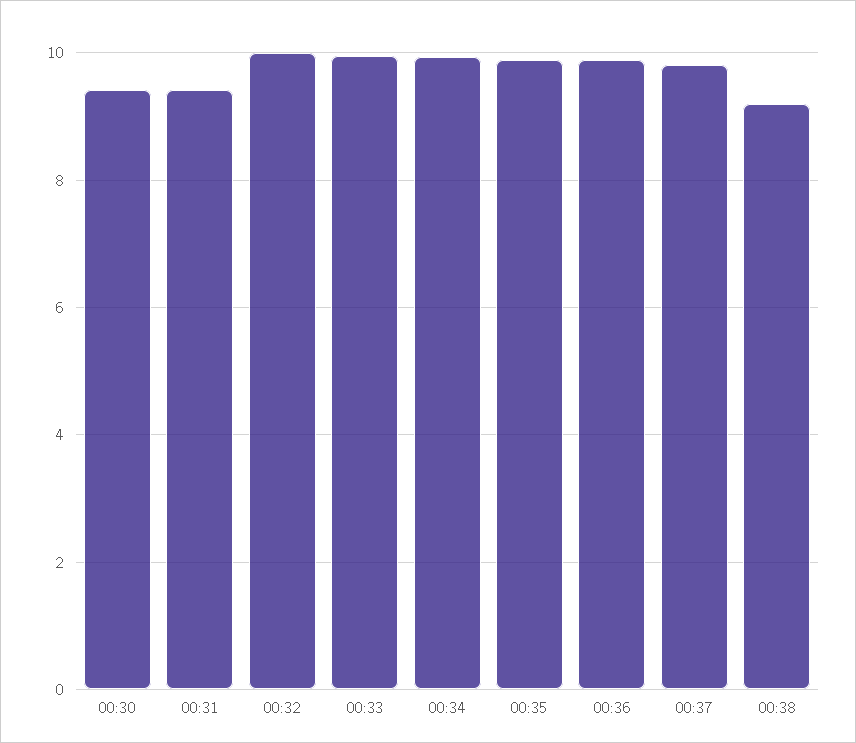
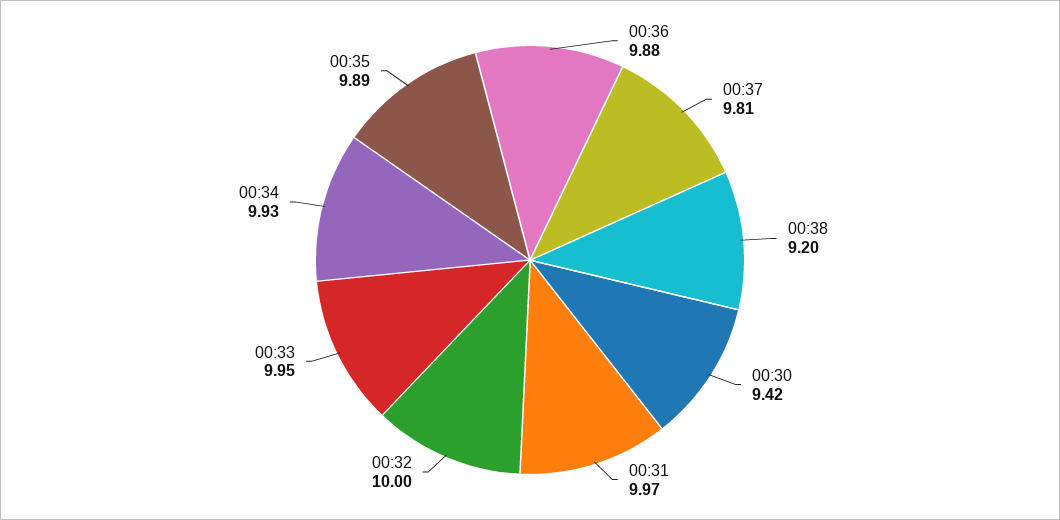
  {
    "00:30": 9.42,
-   "00:31": 9.4,
+   "00:31": 9.97,
    "00:32": 10,
    "00:33": 9.95,
    "00:34": 9.93,
    "00:35": 9.89,
    "00:36": 9.88,
    "00:37": 9.81,
    "00:38": 9.2
  }

